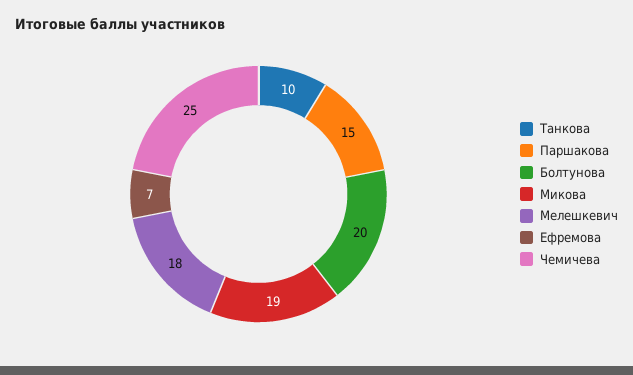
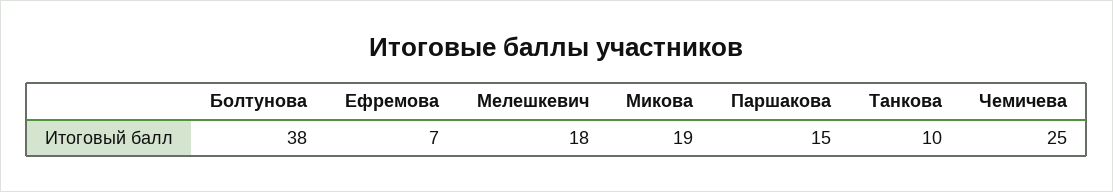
  {
    "Танкова": 10,
    "Паршакова": 15,
-   "Болтунова": 20,
+   "Болтунова": 38,
    "Микова": 19,
    "Мелешкевич": 18,
    "Ефремова": 7,
    "Чемичева": 25
  }

